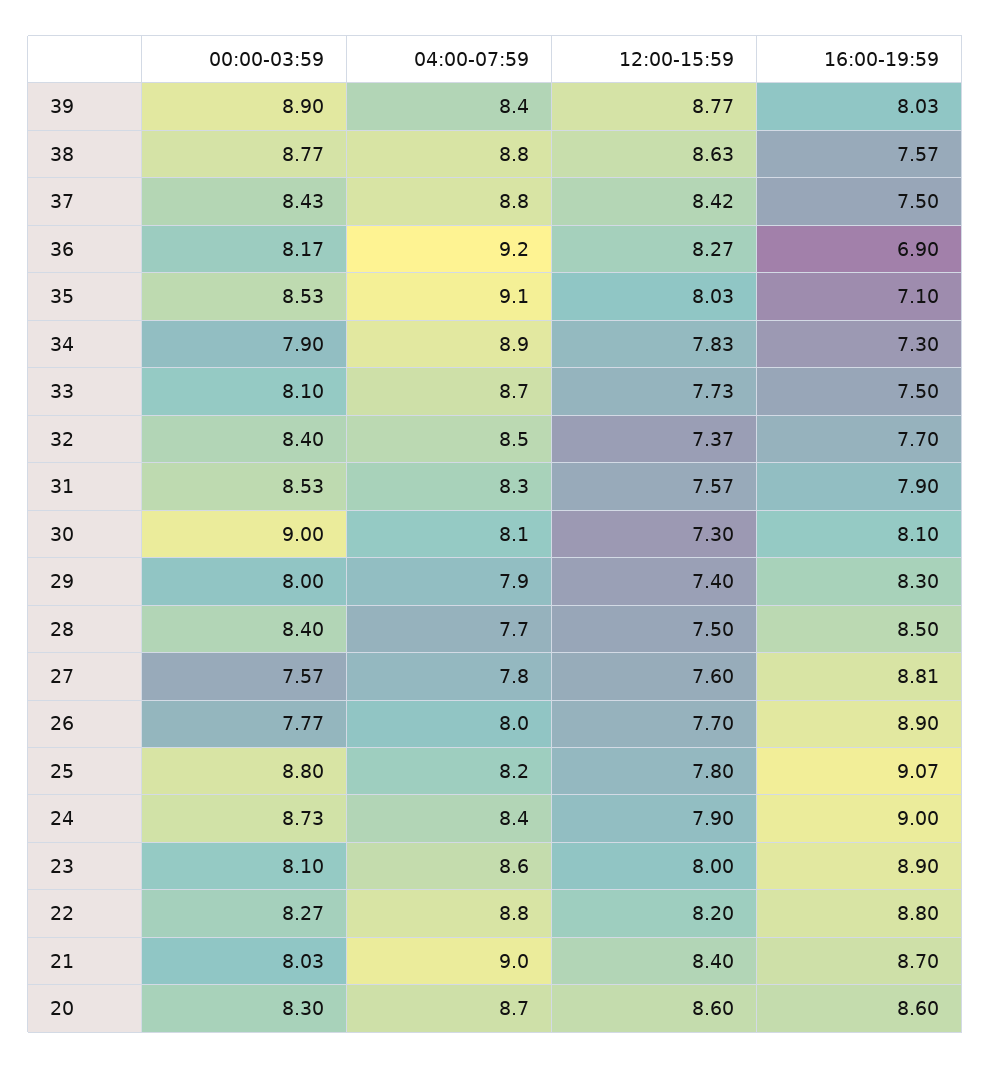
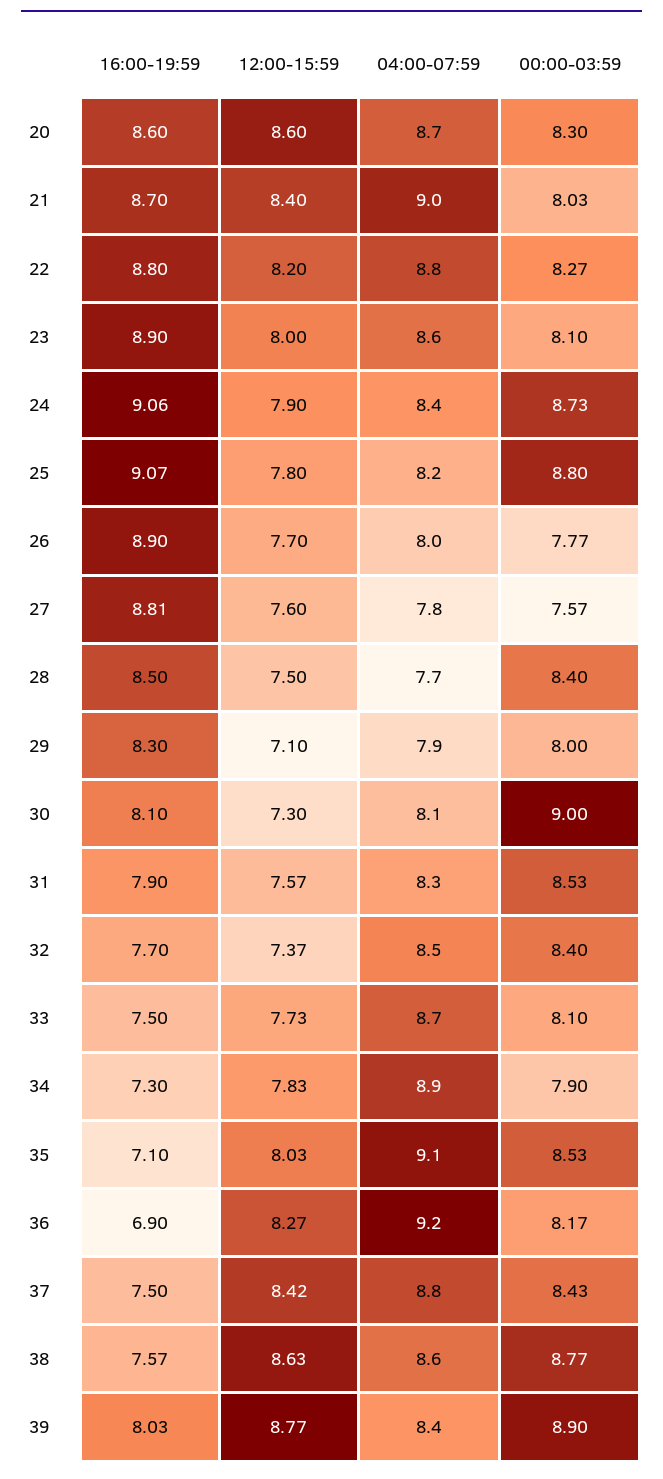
  {
    "00:00-03:59": {
      "39": 8.9,
      "38": 8.77,
      "37": 8.43,
      "36": 8.17,
      "35": 8.53,
      "34": 7.9,
      "33": 8.1,
      "32": 8.4,
      "31": 8.53,
      "30": 9,
      "29": 8,
      "28": 8.4,
      "27": 7.57,
      "26": 7.77,
      "25": 8.8,
      "24": 8.73,
      "23": 8.1,
      "22": 8.27,
      "21": 8.03,
      "20": 8.3
    },
    "04:00-07:59": {
      "39": 8.4,
-     "38": 8.8,
+     "38": 8.6,
      "37": 8.8,
      "36": 9.2,
      "35": 9.1,
      "34": 8.9,
      "33": 8.7,
      "32": 8.5,
      "31": 8.3,
      "30": 8.1,
      "29": 7.9,
      "28": 7.7,
      "27": 7.8,
      "26": 8,
      "25": 8.2,
      "24": 8.4,
      "23": 8.6,
      "22": 8.8,
      "21": 9,
      "20": 8.7
    },
    "12:00-15:59": {
      "39": 8.77,
      "38": 8.63,
      "37": 8.42,
      "36": 8.27,
      "35": 8.03,
      "34": 7.83,
      "33": 7.73,
      "32": 7.37,
      "31": 7.57,
      "30": 7.3,
-     "29": 7.4,
+     "29": 7.1,
      "28": 7.5,
      "27": 7.6,
      "26": 7.7,
      "25": 7.8,
      "24": 7.9,
      "23": 8,
      "22": 8.2,
      "21": 8.4,
      "20": 8.6
    },
    "16:00-19:59": {
      "39": 8.03,
      "38": 7.57,
      "37": 7.5,
      "36": 6.9,
      "35": 7.1,
      "34": 7.3,
      "33": 7.5,
      "32": 7.7,
      "31": 7.9,
      "30": 8.1,
      "29": 8.3,
      "28": 8.5,
      "27": 8.81,
      "26": 8.9,
      "25": 9.07,
-     "24": 9,
+     "24": 9.06,
      "23": 8.9,
      "22": 8.8,
      "21": 8.7,
      "20": 8.6
    }
  }

